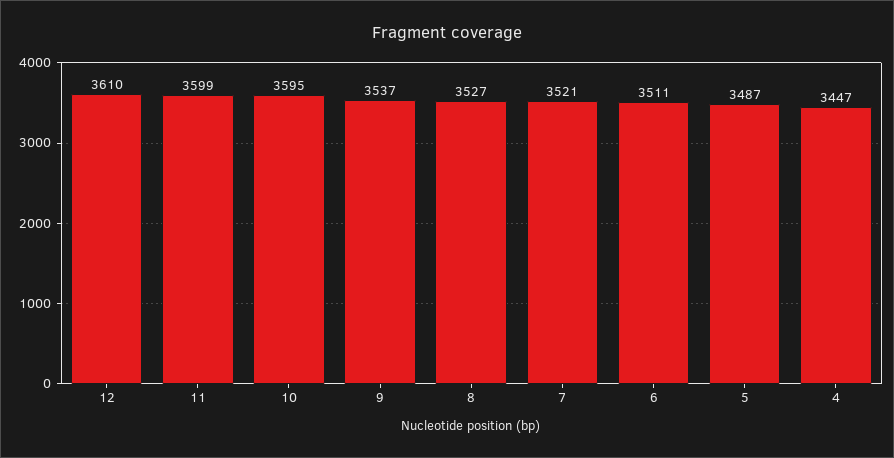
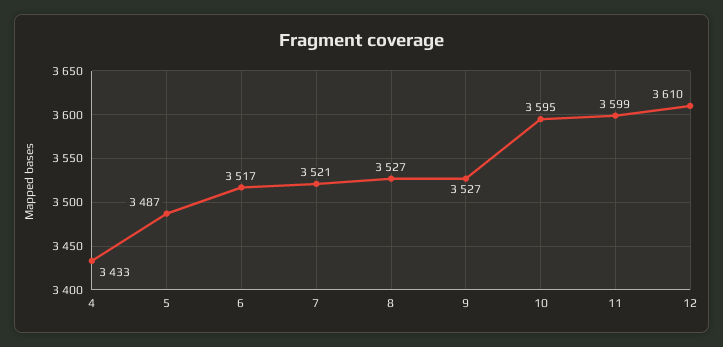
  {
    "12": 3610,
    "11": 3599,
    "10": 3595,
-   "9": 3537,
+   "9": 3527,
    "8": 3527,
    "7": 3521,
-   "6": 3511,
+   "6": 3517,
    "5": 3487,
-   "4": 3447
+   "4": 3433
  }

